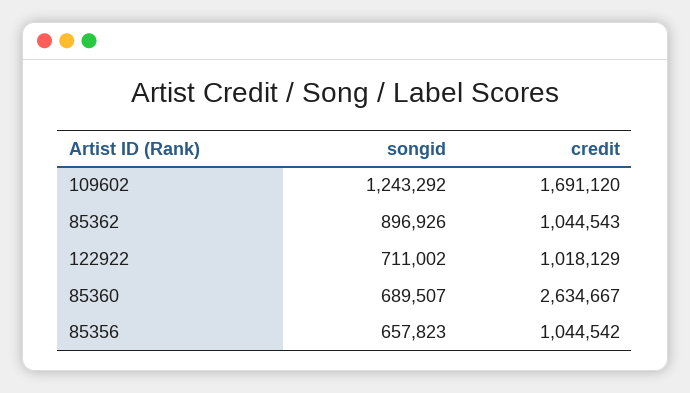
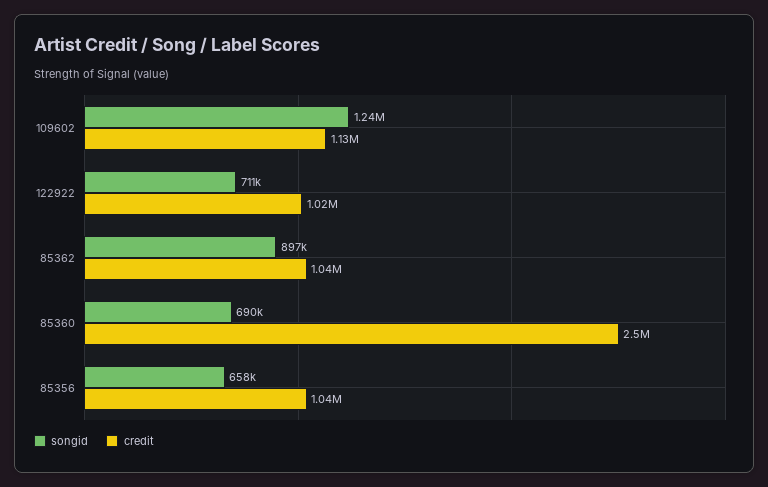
  {
    "songid": {
      "109602": 1243292,
      "85362": 896926,
      "122922": 711002,
      "85360": 689507,
      "85356": 657823
    },
    "credit": {
-     "109602": 1691120,
+     "109602": 1130000,
      "85362": 1044543,
      "122922": 1018129,
-     "85360": 2634667,
+     "85360": 2500000,
      "85356": 1044542
    }
  }

